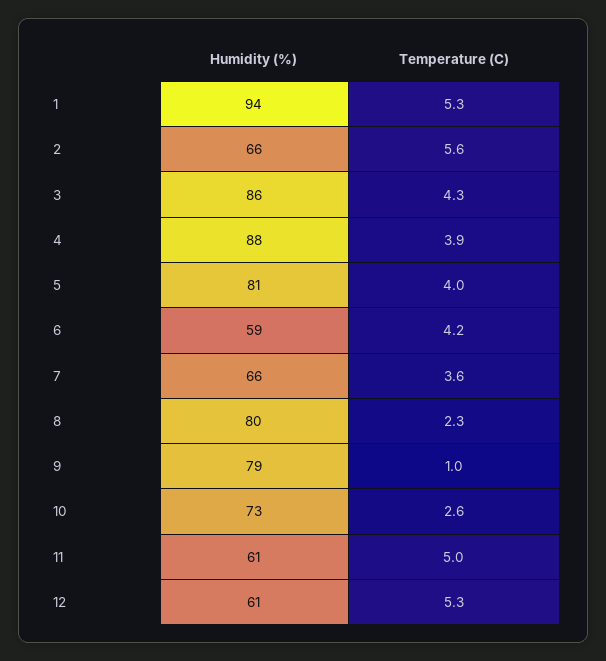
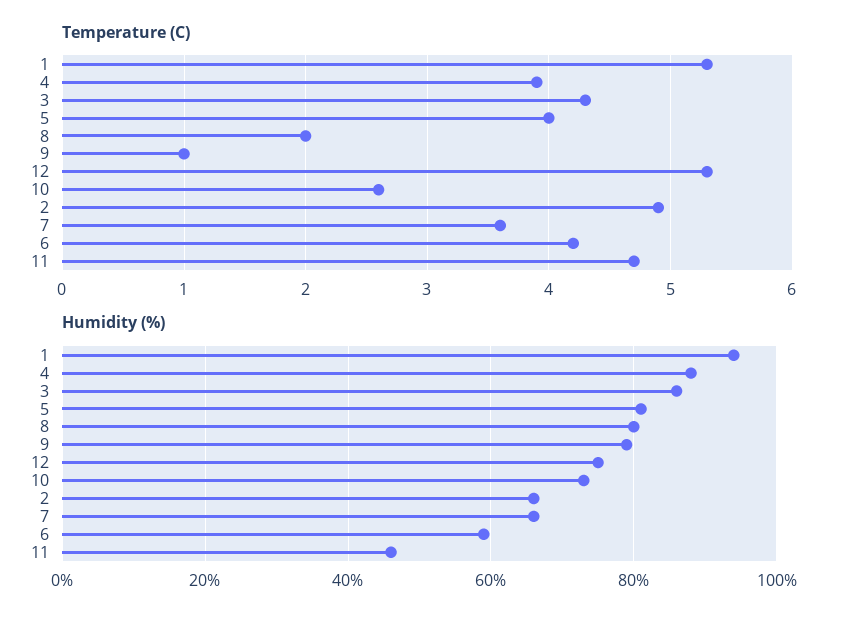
  {
    "Humidity (%)": {
      "1": 94,
      "2": 66,
      "3": 86,
      "4": 88,
      "5": 81,
      "6": 59,
      "7": 66,
      "8": 80,
      "9": 79,
      "10": 73,
-     "11": 61,
+     "11": 45,
-     "12": 61
+     "12": 75
    },
    "Temperature (C)": {
      "1": 5.3,
-     "2": 5.6,
+     "2": 4.9,
      "3": 4.3,
      "4": 3.9,
      "5": 4,
      "6": 4.2,
      "7": 3.6,
-     "8": 2.3,
+     "8": 2,
      "9": 1,
      "10": 2.6,
-     "11": 5,
+     "11": 4.7,
      "12": 5.3
    }
  }

